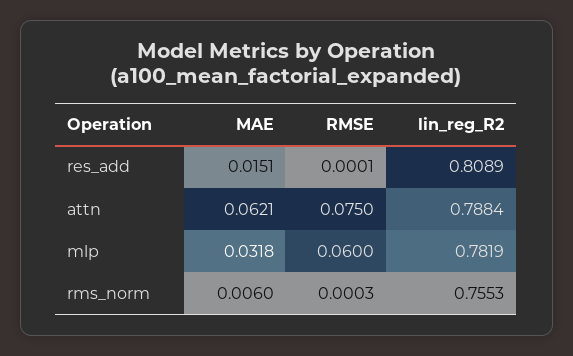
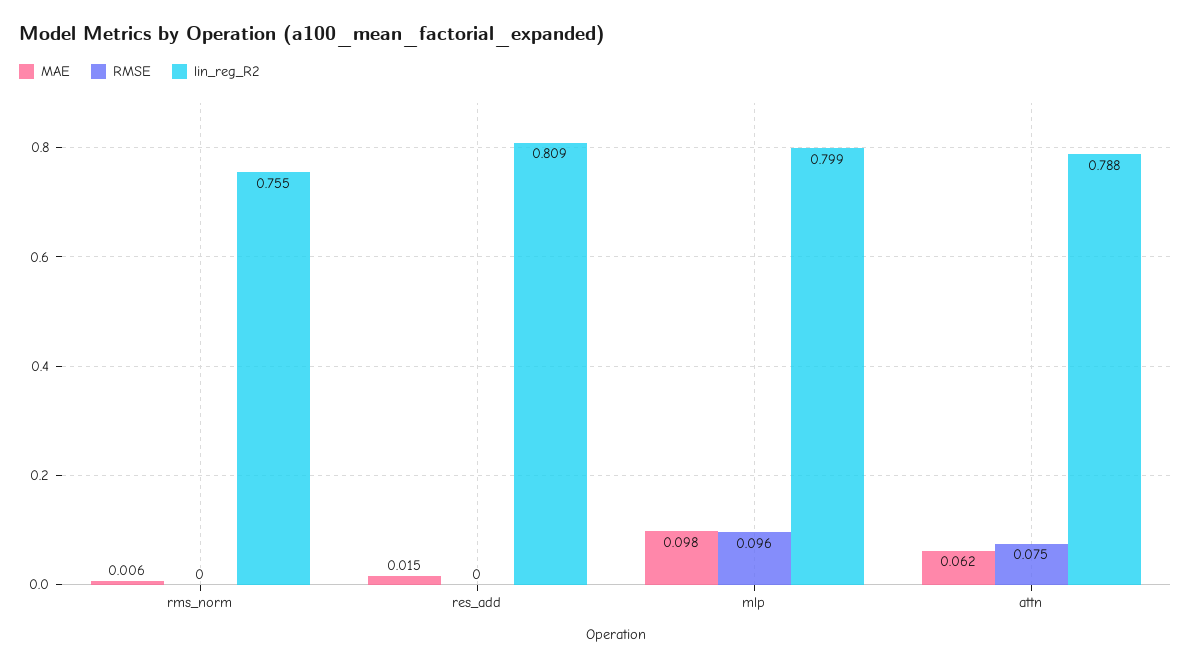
  {
    "MAE": {
      "res_add": 0.0151,
      "attn": 0.0621,
-     "mlp": 0.0318,
+     "mlp": 0.098,
      "rms_norm": 0.006
    },
    "RMSE": {
      "res_add": 0.0001,
      "attn": 0.075,
-     "mlp": 0.06,
+     "mlp": 0.096,
      "rms_norm": 0.0003
    },
    "lin_reg_R2": {
      "res_add": 0.8089,
      "attn": 0.7884,
-     "mlp": 0.7819,
+     "mlp": 0.799,
      "rms_norm": 0.7553
    }
  }

